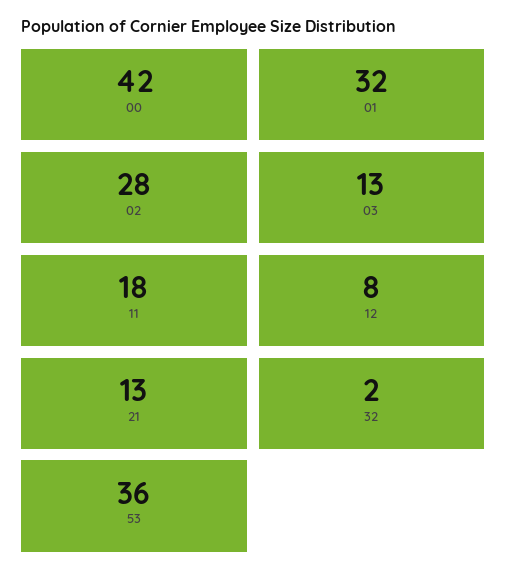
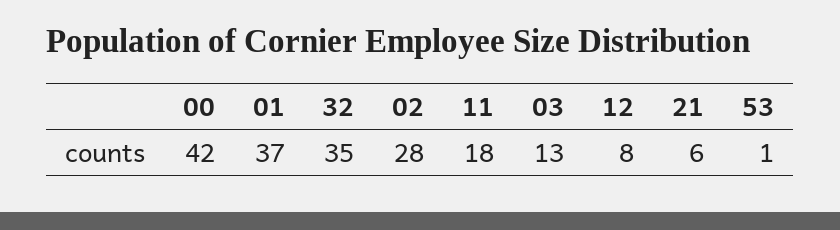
  {
    "00": 42,
-   "01": 32,
+   "01": 37,
    "02": 28,
    "03": 13,
    "11": 18,
    "12": 8,
-   "21": 13,
+   "21": 6,
-   "32": 2,
+   "32": 35,
-   "53": 36
+   "53": 1
  }

